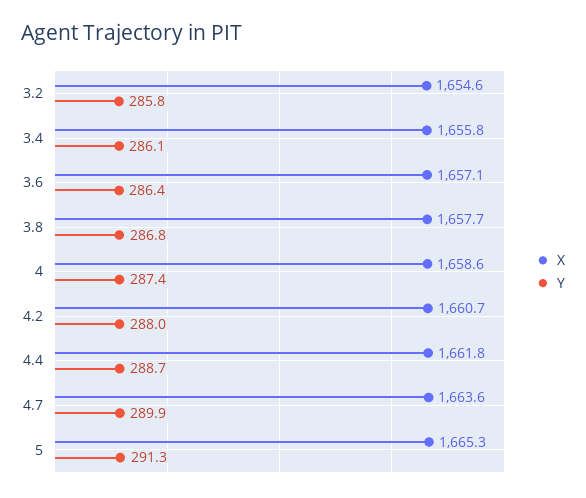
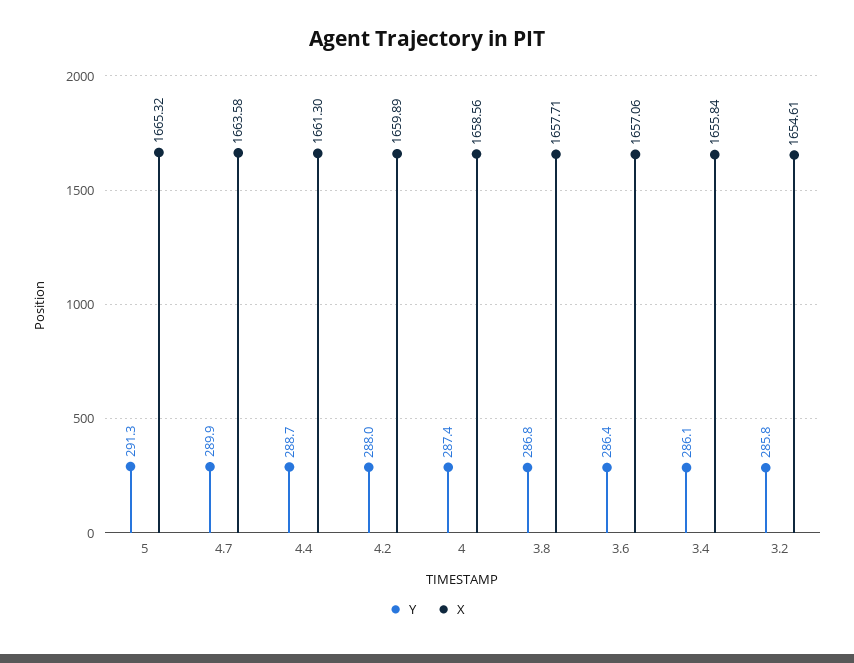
  {
    "X": {
      "3.2": 1654.61,
      "3.4": 1655.84,
      "3.6": 1657.06,
      "3.8": 1657.71,
      "4": 1658.56,
-     "4.2": 1660.7,
+     "4.2": 1659.89,
-     "4.4": 1661.8,
+     "4.4": 1661.3,
      "4.7": 1663.58,
      "5": 1665.32
    },
    "Y": {
      "3.2": 285.8,
      "3.4": 286.1,
      "3.6": 286.4,
      "3.8": 286.8,
      "4": 287.4,
      "4.2": 288,
      "4.4": 288.7,
      "4.7": 289.9,
      "5": 291.3
    }
  }

